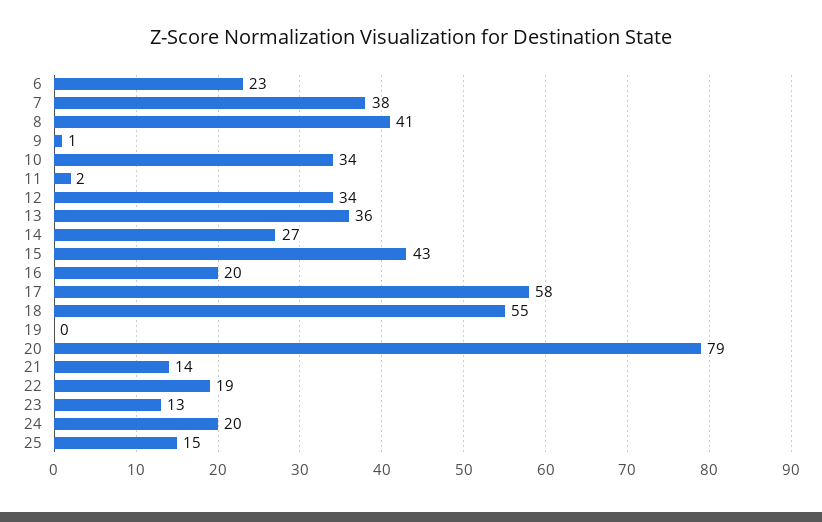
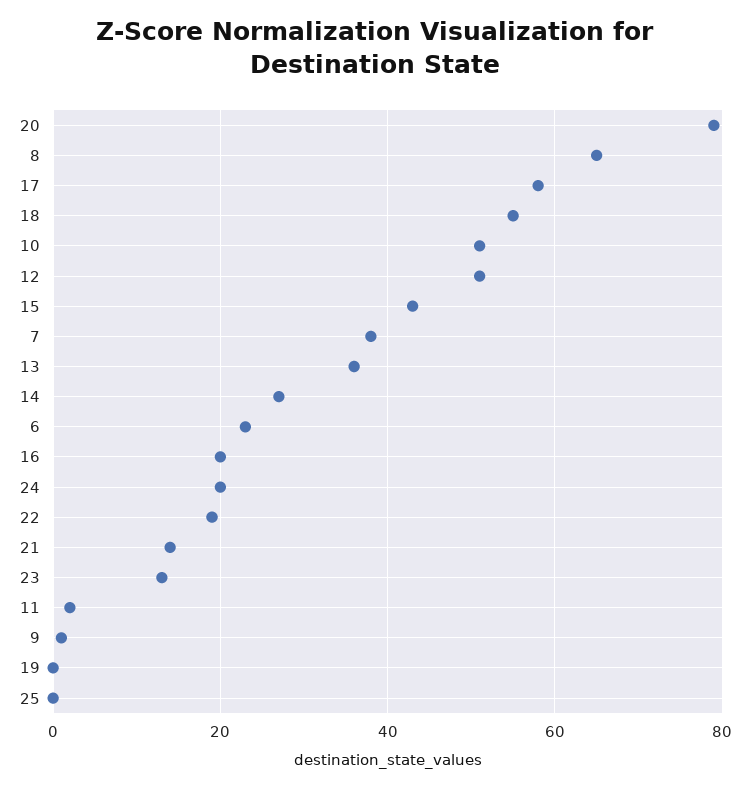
  {
    "6": 23,
    "7": 38,
-   "8": 41,
+   "8": 65,
    "9": 1,
-   "10": 34,
+   "10": 50,
    "11": 2,
-   "12": 34,
+   "12": 50,
    "13": 36,
    "14": 27,
    "15": 43,
    "16": 20,
    "17": 58,
    "18": 55,
    "19": 0,
    "20": 79,
    "21": 14,
    "22": 19,
    "23": 13,
    "24": 20,
-   "25": 15
+   "25": 0
  }

